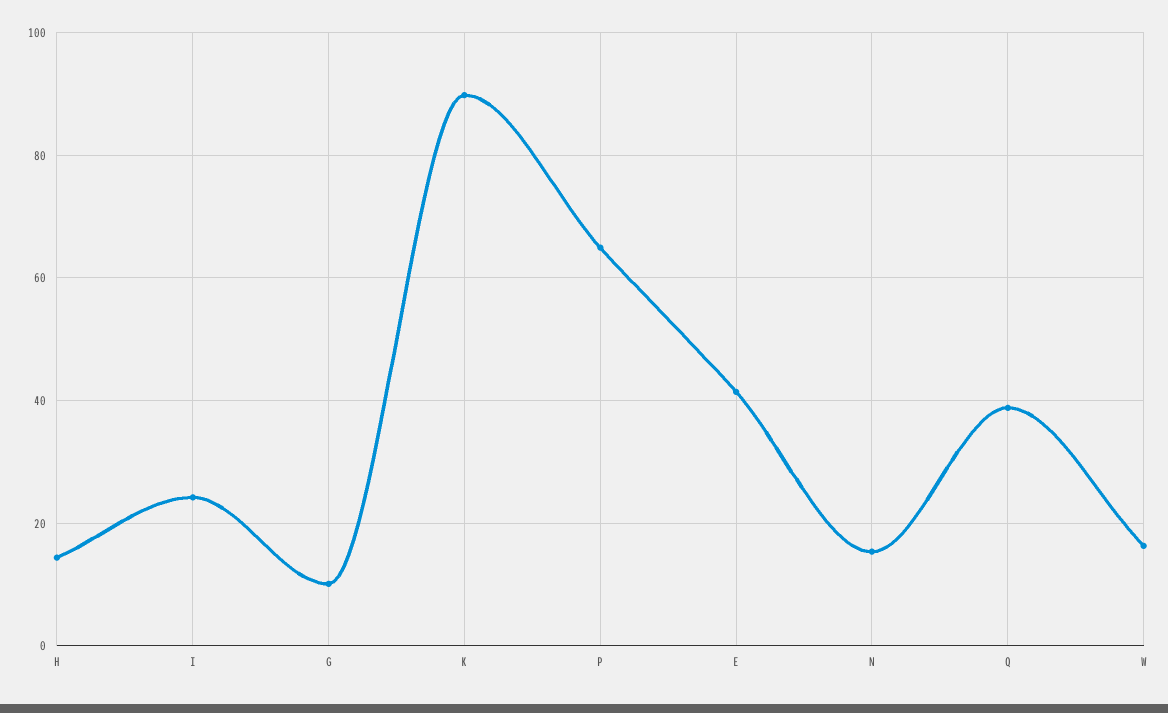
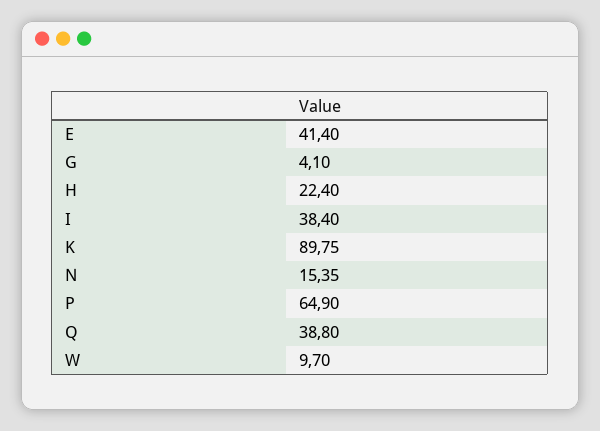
  {
-   "H": 14,
+   "H": 22.4,
-   "I": 24,
+   "I": 38.4,
-   "G": 10,
+   "G": 4.1,
    "K": 89.75,
    "P": 64.9,
    "E": 41.4,
    "N": 15.35,
    "Q": 38.8,
-   "W": 16
+   "W": 9.7
  }

